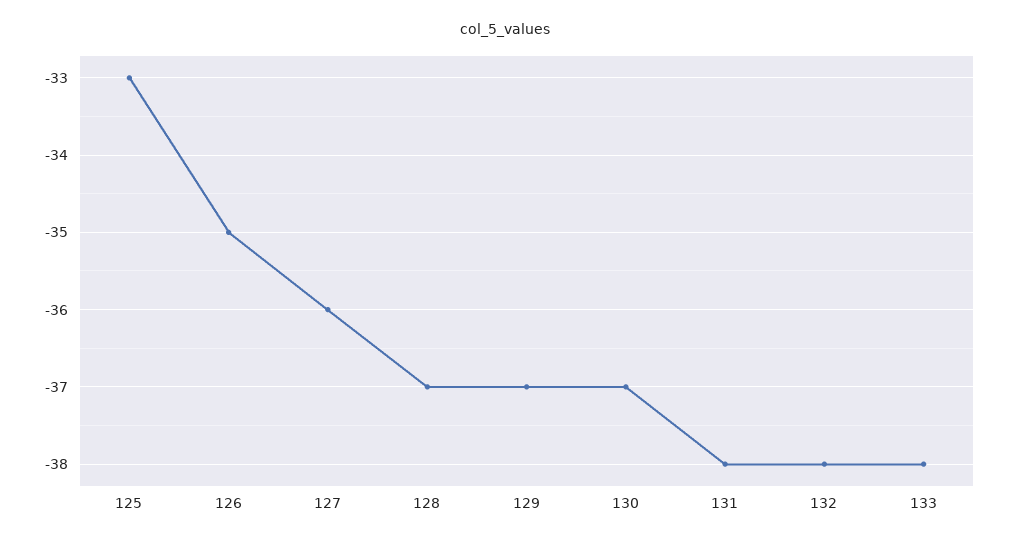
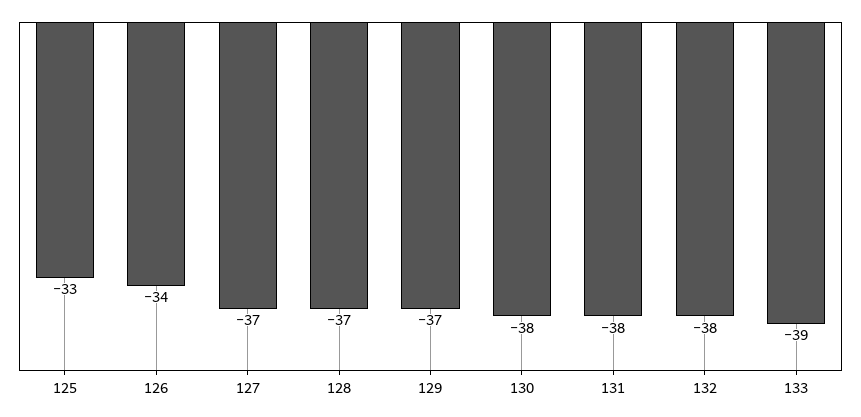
  {
    "125": -33,
-   "126": -35,
+   "126": -34,
-   "127": -36,
+   "127": -37,
    "128": -37,
    "129": -37,
-   "130": -37,
+   "130": -38,
    "131": -38,
    "132": -38,
-   "133": -38
+   "133": -39
  }

